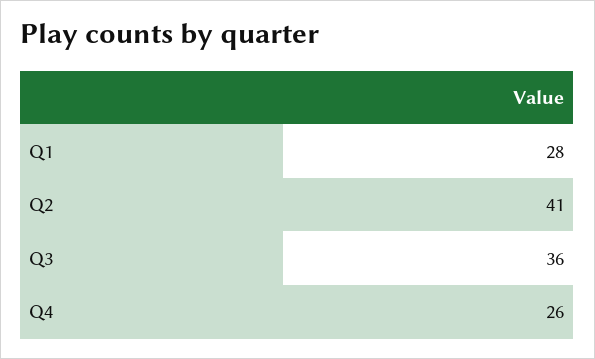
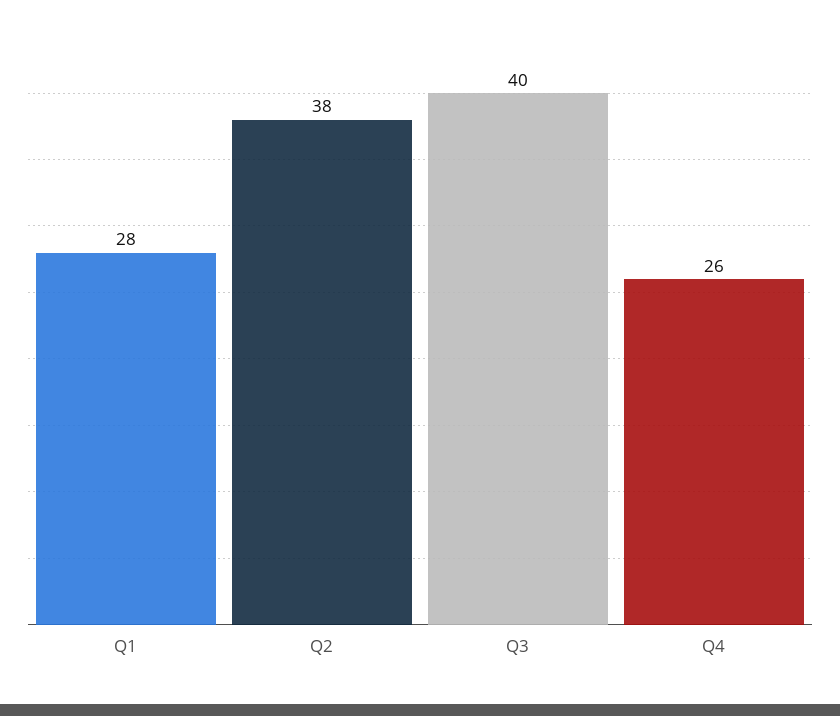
  {
    "Q1": 28,
-   "Q2": 41,
+   "Q2": 38,
-   "Q3": 36,
+   "Q3": 40,
    "Q4": 26
  }

